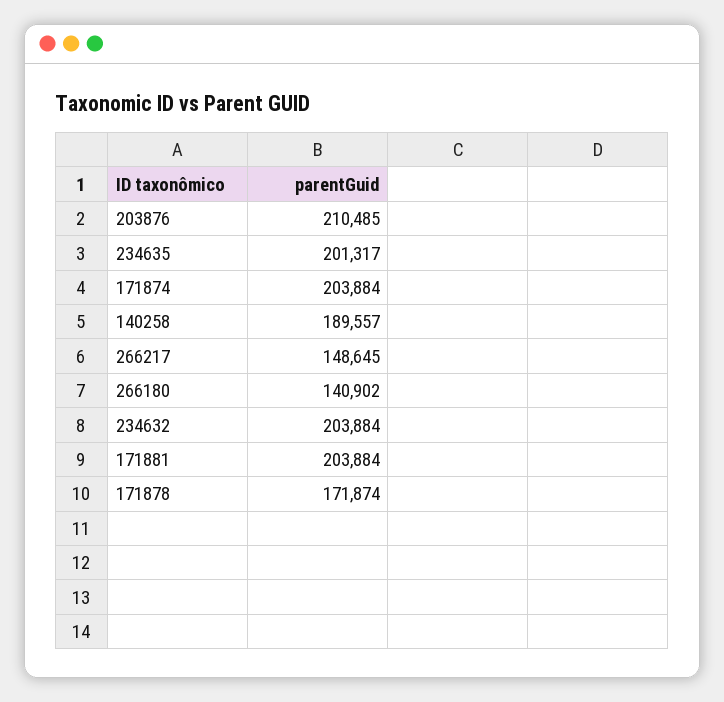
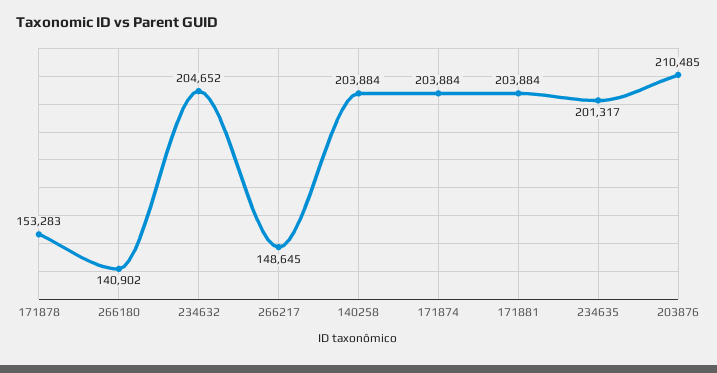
  {
    "203876": 210485,
    "234635": 201317,
    "171874": 203884,
-   "140258": 189557,
+   "140258": 203884,
    "266217": 148645,
    "266180": 140902,
-   "234632": 203884,
+   "234632": 204652,
    "171881": 203884,
-   "171878": 171874
+   "171878": 153283
  }

